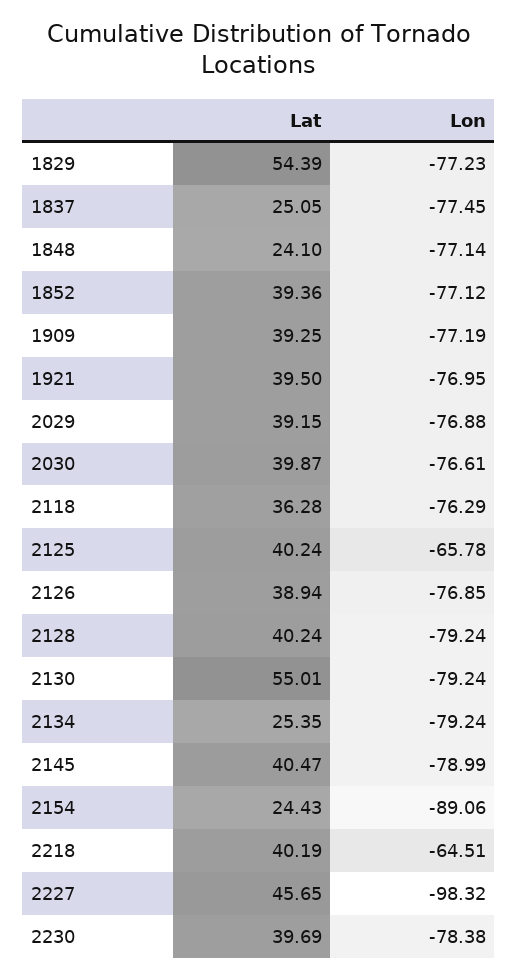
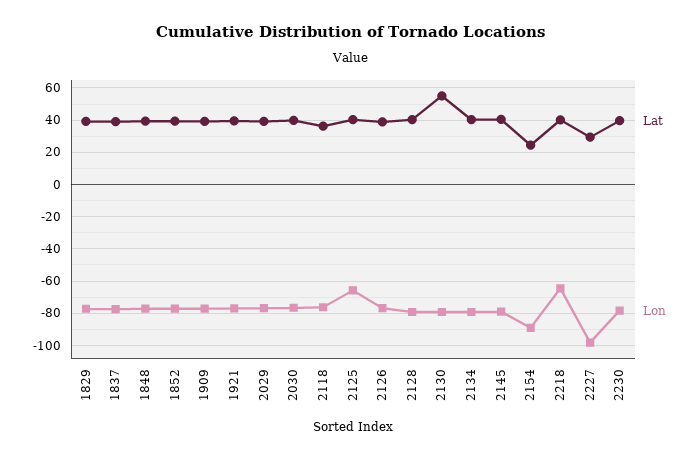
  {
    "Lat": {
-     "1829": 54.39,
+     "1829": 40,
-     "1837": 25.05,
+     "1837": 40,
-     "1848": 24.1,
+     "1848": 40,
      "1852": 39.36,
      "1909": 39.25,
      "1921": 39.5,
      "2029": 39.15,
      "2030": 39.87,
      "2118": 36.28,
      "2125": 40.24,
      "2126": 38.94,
      "2128": 40.24,
      "2130": 55.01,
-     "2134": 25.35,
+     "2134": 40,
      "2145": 40.47,
      "2154": 24.43,
      "2218": 40.19,
-     "2227": 45.65,
+     "2227": 30,
      "2230": 39.69
    },
    "Lon": {
      "1829": -77.23,
      "1837": -77.45,
      "1848": -77.14,
      "1852": -77.12,
      "1909": -77.19,
      "1921": -76.95,
      "2029": -76.88,
      "2030": -76.61,
      "2118": -76.29,
      "2125": -65.78,
      "2126": -76.85,
      "2128": -79.24,
      "2130": -79.24,
      "2134": -79.24,
      "2145": -78.99,
      "2154": -89.06,
      "2218": -64.51,
      "2227": -98.32,
      "2230": -78.38
    }
  }

